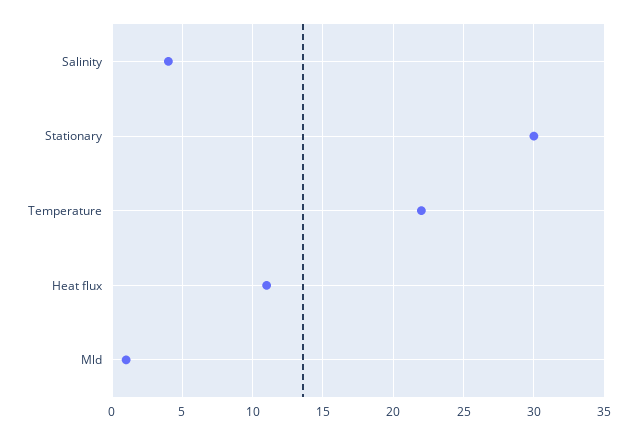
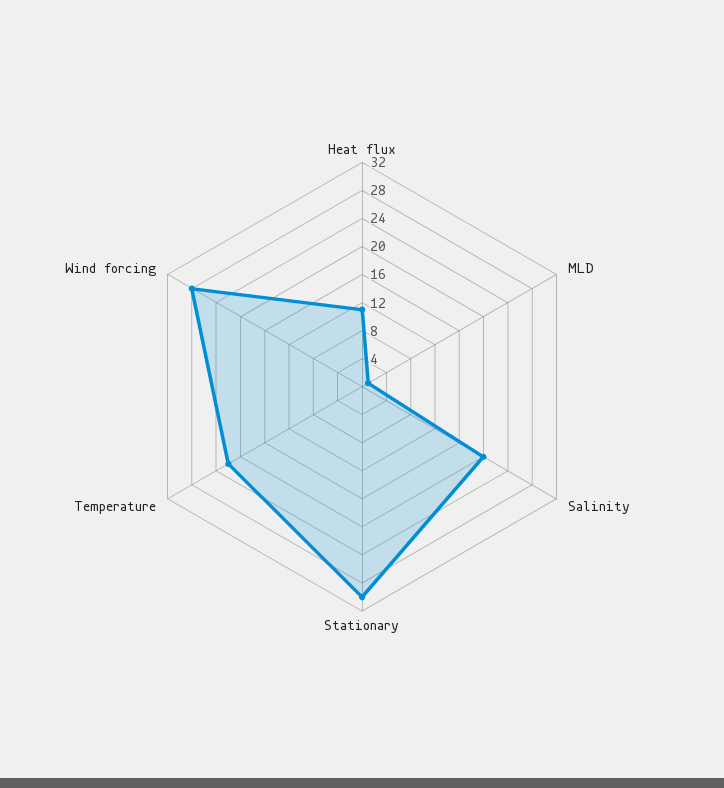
  {
-   "Salinity": 4,
+   "Salinity": 20,
    "Stationary": 30,
    "Temperature": 22,
    "Heat flux": 11,
-   "Mld": 1
+   "Mld": 1,
+   "Wind forcing": 28
  }

